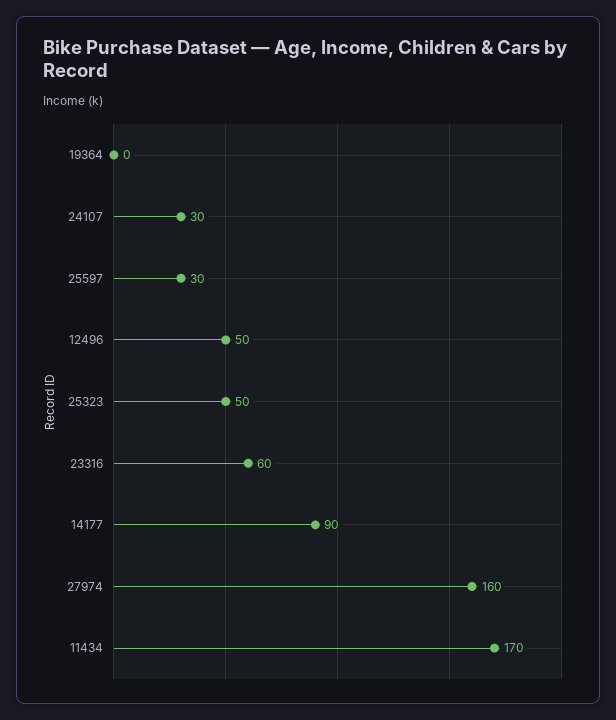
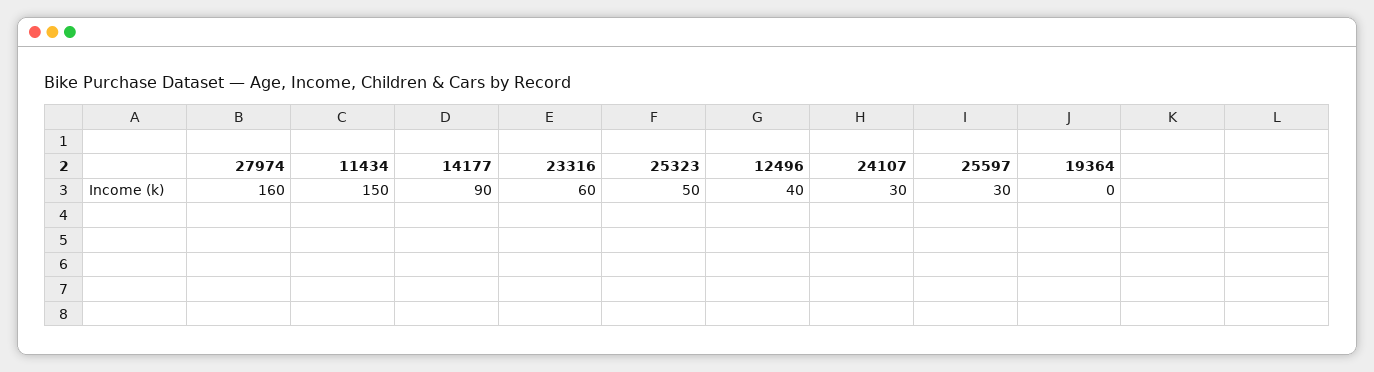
  {
    "19364": 0,
    "24107": 30,
    "25597": 30,
-   "12496": 50,
+   "12496": 40,
    "25323": 50,
    "23316": 60,
    "14177": 90,
    "27974": 160,
-   "11434": 170
+   "11434": 150
  }

